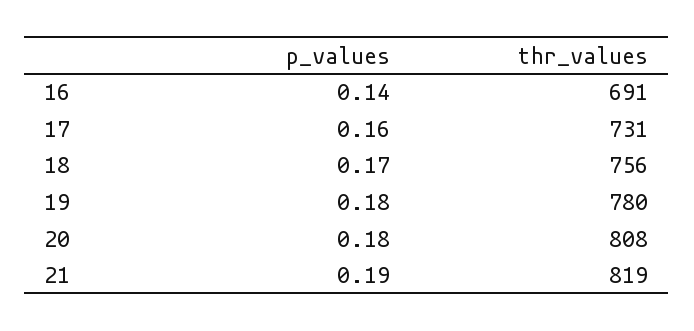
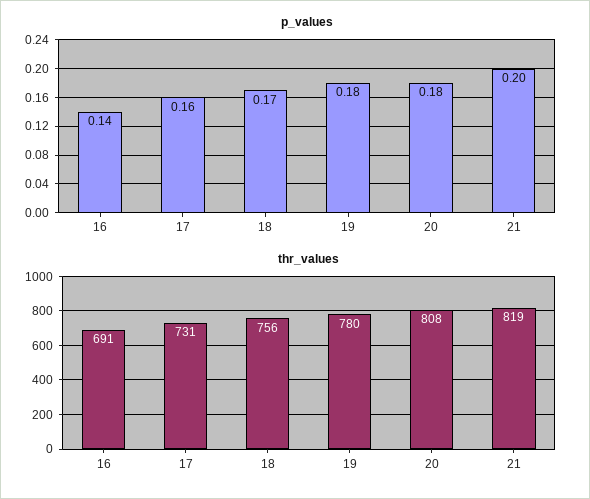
  {
    "p_values": {
      "16": 0.14,
      "17": 0.16,
      "18": 0.17,
      "19": 0.18,
      "20": 0.18,
-     "21": 0.19
+     "21": 0.2
    },
    "thr_values": {
      "16": 691,
      "17": 731,
      "18": 756,
      "19": 780,
      "20": 808,
      "21": 819
    }
  }

